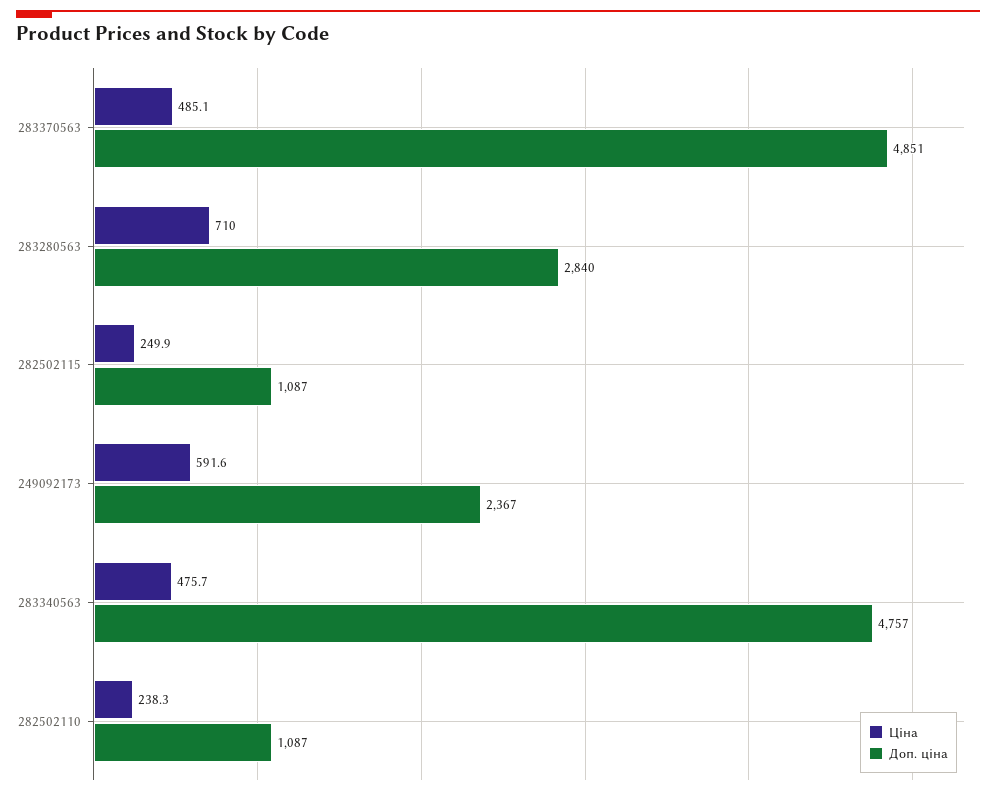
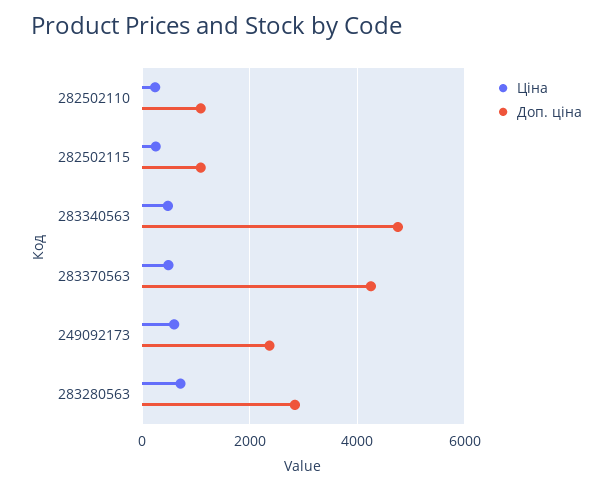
  {
    "Ціна": {
      "283370563": 485.1,
      "283280563": 710,
      "282502115": 249.9,
      "249092173": 591.6,
      "283340563": 475.7,
      "282502110": 238.3
    },
    "Доп. ціна": {
-     "283370563": 4851,
+     "283370563": 4200,
      "283280563": 2840,
      "282502115": 1087,
      "249092173": 2367,
      "283340563": 4757,
      "282502110": 1087
    }
  }

